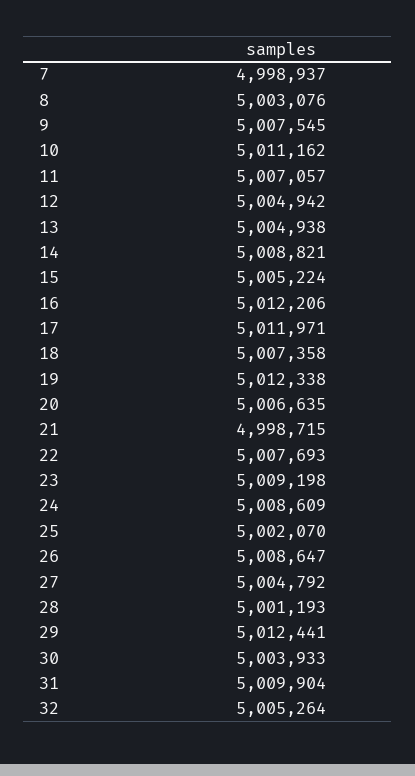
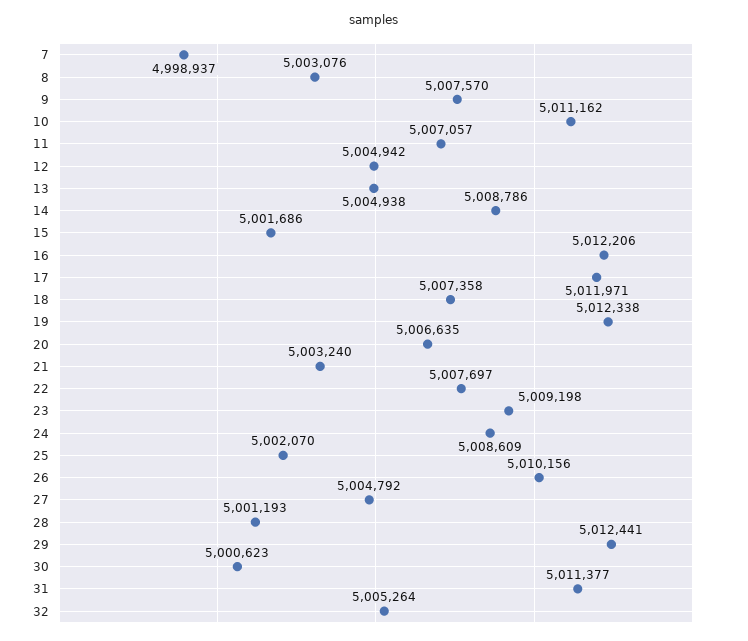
  {
    "7": 4998937,
    "8": 5003076,
-   "9": 5007545,
+   "9": 5007570,
    "10": 5011162,
    "11": 5007057,
    "12": 5004942,
    "13": 5004938,
-   "14": 5008821,
+   "14": 5008786,
-   "15": 5005224,
+   "15": 5001686,
    "16": 5012206,
    "17": 5011971,
    "18": 5007358,
    "19": 5012338,
    "20": 5006635,
-   "21": 4998715,
+   "21": 5003240,
-   "22": 5007693,
+   "22": 5007697,
    "23": 5009198,
    "24": 5008609,
    "25": 5002070,
-   "26": 5008647,
+   "26": 5010156,
    "27": 5004792,
    "28": 5001193,
    "29": 5012441,
-   "30": 5003933,
+   "30": 5000623,
-   "31": 5009904,
+   "31": 5011377,
    "32": 5005264
  }

